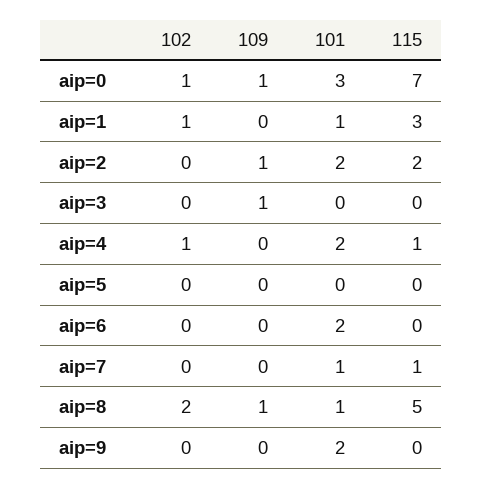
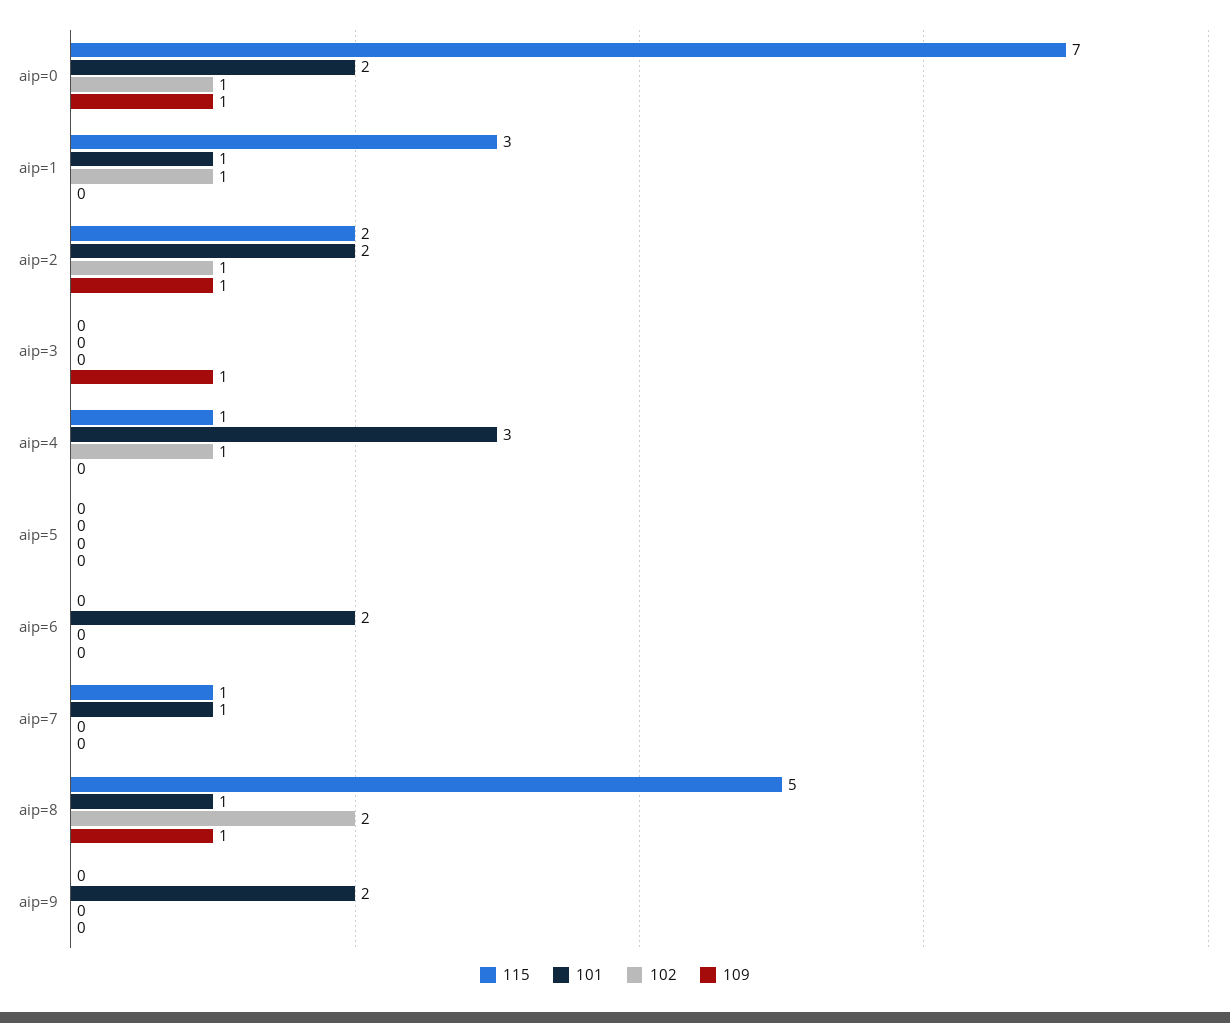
  {
    "102": {
      "aip=0": 1,
      "aip=1": 1,
-     "aip=2": 0,
+     "aip=2": 1,
      "aip=3": 0,
      "aip=4": 1,
      "aip=5": 0,
      "aip=6": 0,
      "aip=7": 0,
      "aip=8": 2,
      "aip=9": 0
    },
    "109": {
      "aip=0": 1,
      "aip=1": 0,
      "aip=2": 1,
      "aip=3": 1,
      "aip=4": 0,
      "aip=5": 0,
      "aip=6": 0,
      "aip=7": 0,
      "aip=8": 1,
      "aip=9": 0
    },
    "101": {
-     "aip=0": 3,
+     "aip=0": 2,
      "aip=1": 1,
      "aip=2": 2,
      "aip=3": 0,
-     "aip=4": 2,
+     "aip=4": 3,
      "aip=5": 0,
      "aip=6": 2,
      "aip=7": 1,
      "aip=8": 1,
      "aip=9": 2
    },
    "115": {
      "aip=0": 7,
      "aip=1": 3,
      "aip=2": 2,
      "aip=3": 0,
      "aip=4": 1,
      "aip=5": 0,
      "aip=6": 0,
      "aip=7": 1,
      "aip=8": 5,
      "aip=9": 0
    }
  }

